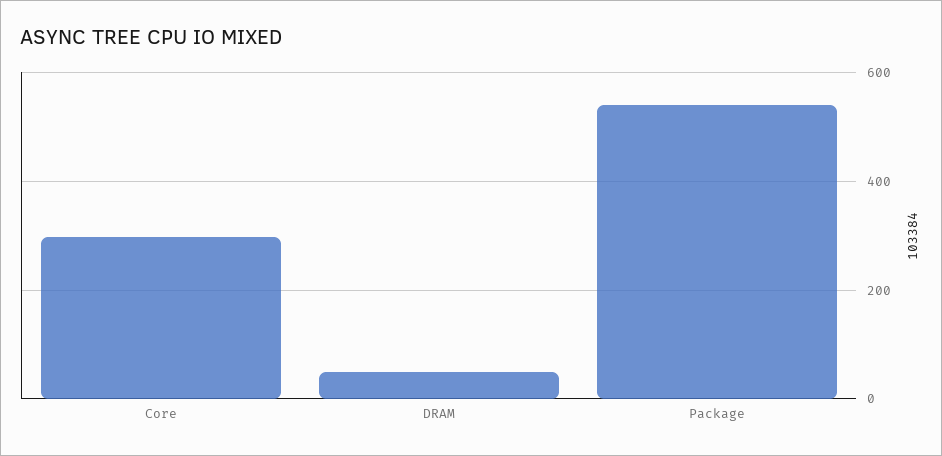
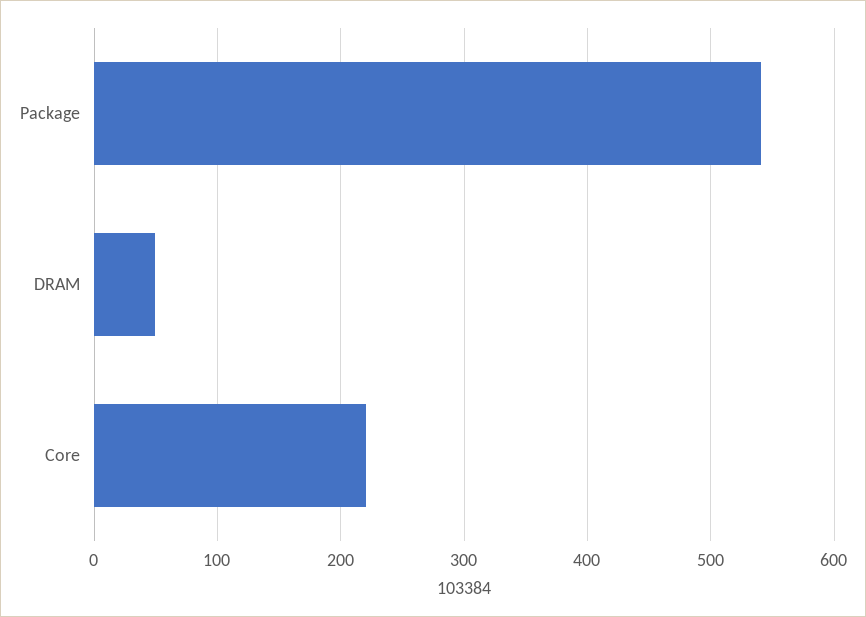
  {
-   "Core": 300,
+   "Core": 220,
    "DRAM": 50,
    "Package": 540
  }

